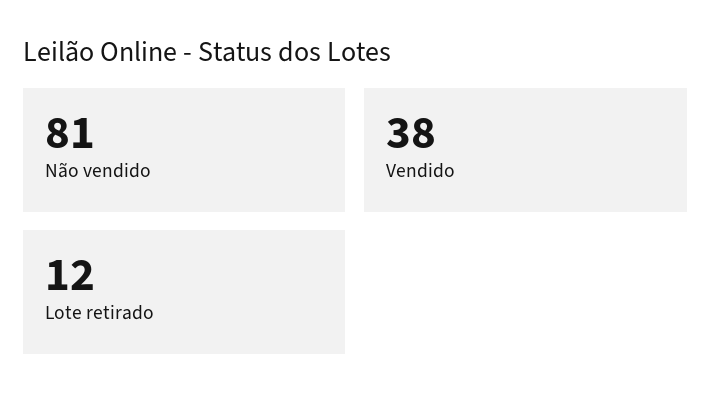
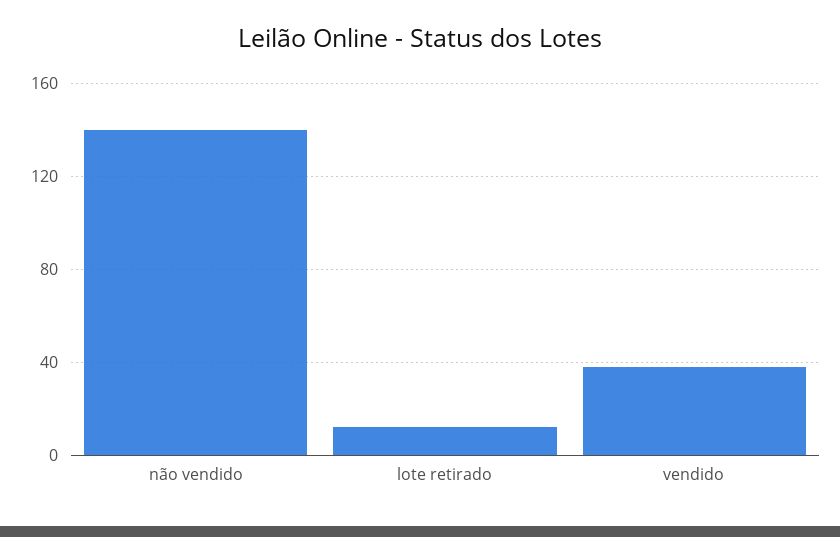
  {
-   "Não vendido": 81,
+   "Não vendido": 140,
    "Vendido": 38,
    "Lote retirado": 12
  }

